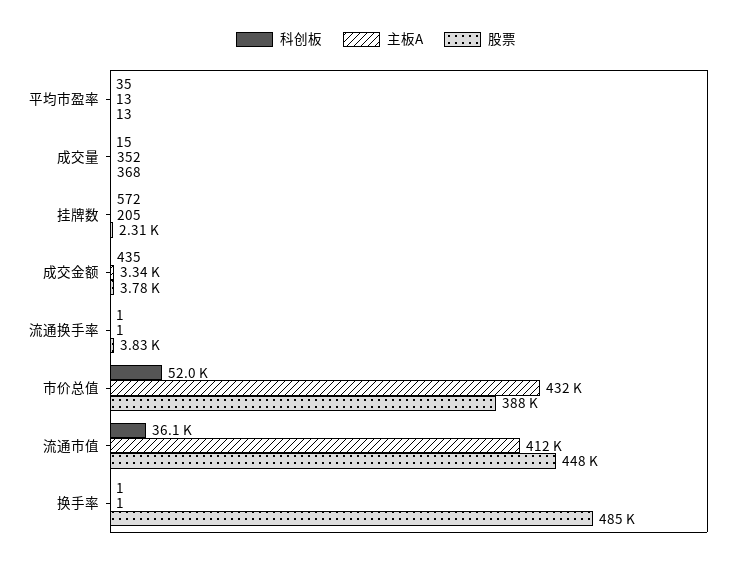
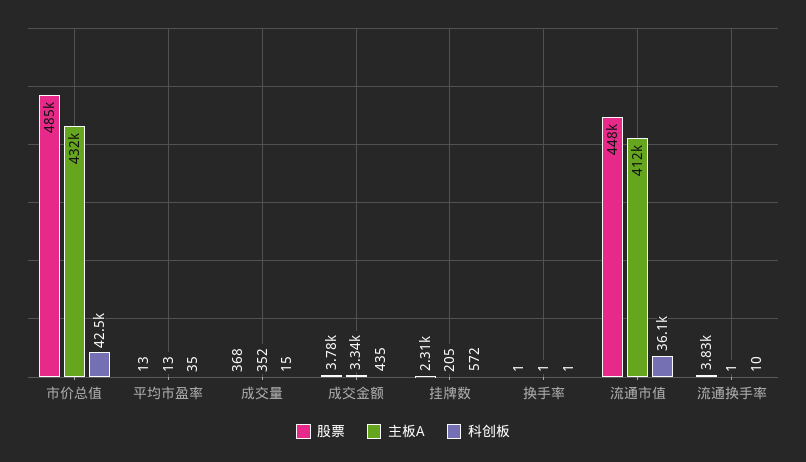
  {
    "科创板": {
      "平均市盈率": 35,
      "成交量": 15,
      "挂牌数": 572,
      "成交金额": 435,
-     "流通换手率": 1,
+     "流通换手率": 10,
-     "市价总值": 52000,
+     "市价总值": 42500,
      "流通市值": 36100,
      "换手率": 1
    },
    "主板A": {
      "平均市盈率": 13,
      "成交量": 352,
      "挂牌数": 205,
      "成交金额": 3340,
      "流通换手率": 1,
      "市价总值": 432000,
      "流通市值": 412000,
      "换手率": 1
    },
    "股票": {
      "平均市盈率": 13,
      "成交量": 368,
      "挂牌数": 2310,
      "成交金额": 3780,
      "流通换手率": 3830,
-     "市价总值": 388000,
+     "市价总值": 485000,
      "流通市值": 448000,
-     "换手率": 485000
+     "换手率": 1
    }
  }

